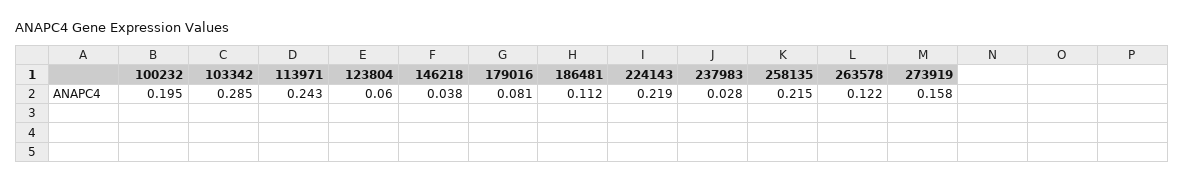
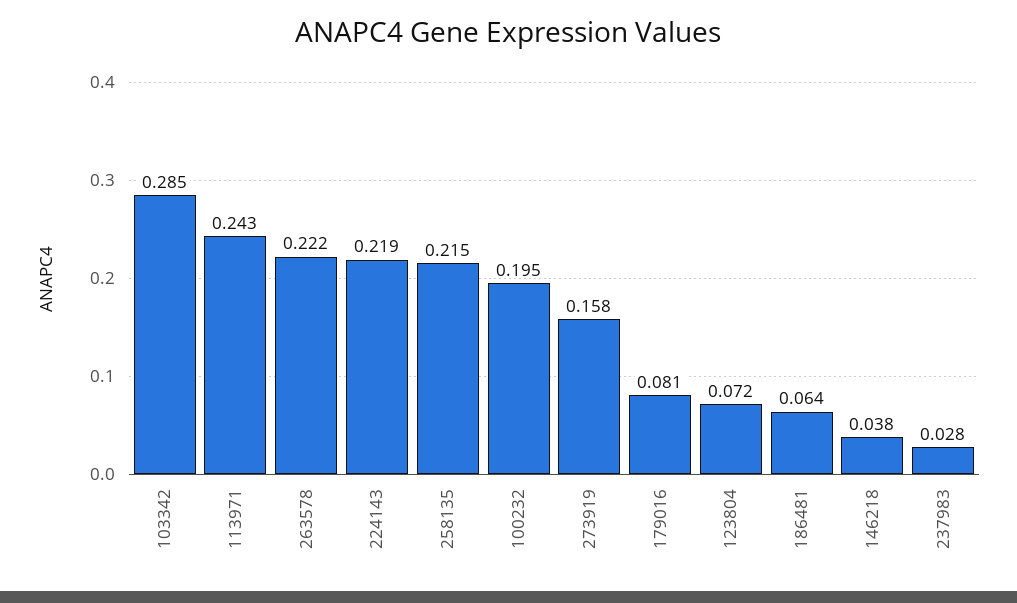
  {
    "100232": 0.195,
    "103342": 0.285,
    "113971": 0.243,
-   "123804": 0.06,
+   "123804": 0.072,
    "146218": 0.038,
    "179016": 0.081,
-   "186481": 0.112,
+   "186481": 0.064,
    "224143": 0.219,
    "237983": 0.028,
    "258135": 0.215,
-   "263578": 0.122,
+   "263578": 0.222,
    "273919": 0.158
  }

